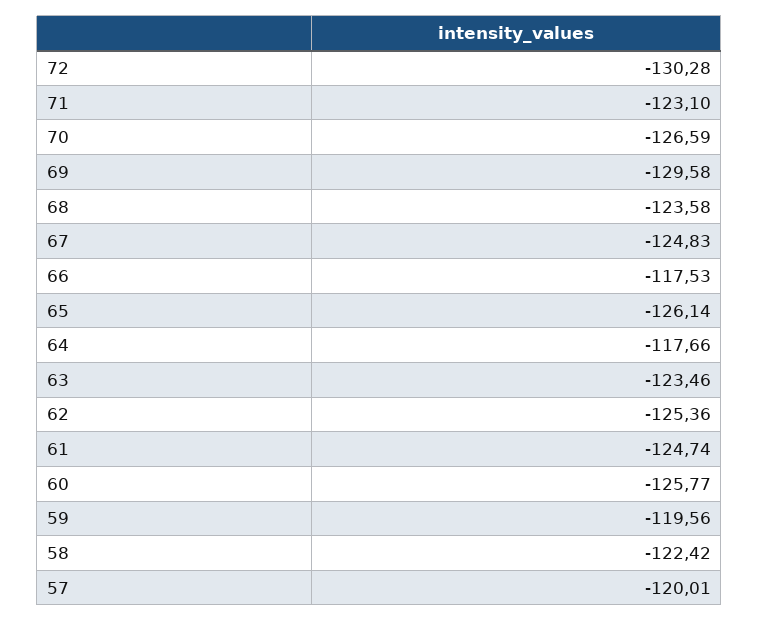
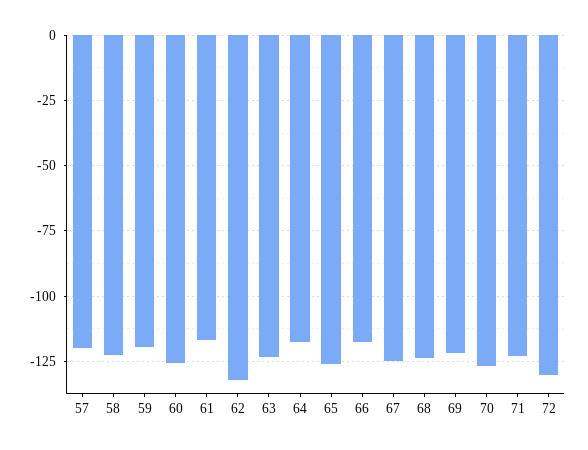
  {
    "72": -130.28,
    "71": -123.1,
    "70": -126.59,
-   "69": -129.58,
+   "69": -122.5,
    "68": -123.58,
    "67": -124.83,
    "66": -117.53,
    "65": -126.14,
    "64": -117.66,
    "63": -123.46,
-   "62": -125.36,
+   "62": -132.5,
-   "61": -124.74,
+   "61": -117.5,
    "60": -125.77,
    "59": -119.56,
    "58": -122.42,
    "57": -120.01
  }

